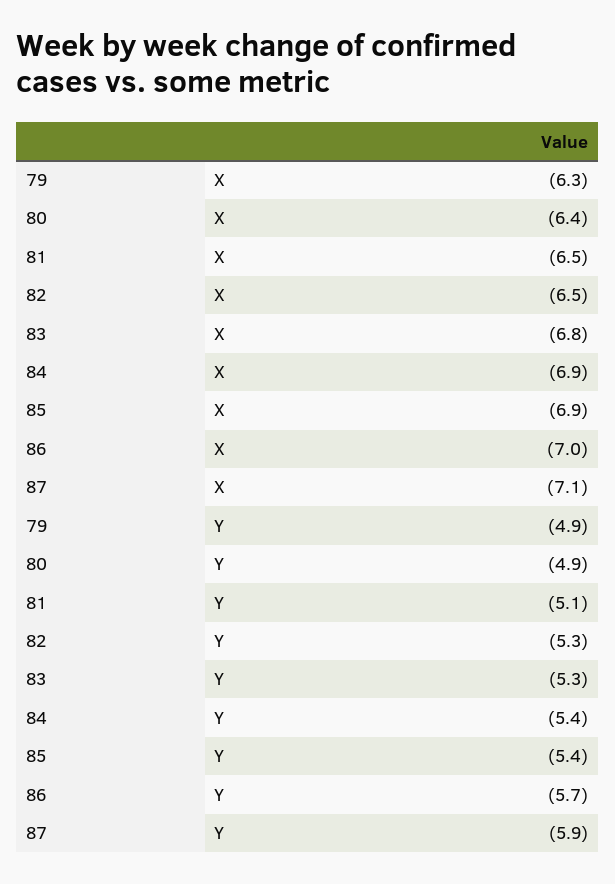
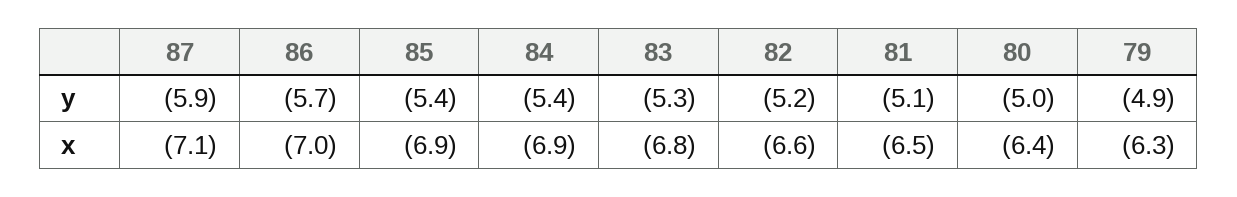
  {
    "79": {
      "X": -6.3,
      "Y": -4.9
    },
    "80": {
      "X": -6.4,
-     "Y": -4.9
+     "Y": -5
    },
    "81": {
      "X": -6.5,
      "Y": -5.1
    },
    "82": {
-     "X": -6.5,
+     "X": -6.6,
-     "Y": -5.3
+     "Y": -5.2
    },
    "83": {
      "X": -6.8,
      "Y": -5.3
    },
    "84": {
      "X": -6.9,
      "Y": -5.4
    },
    "85": {
      "X": -6.9,
      "Y": -5.4
    },
    "86": {
      "X": -7,
      "Y": -5.7
    },
    "87": {
      "X": -7.1,
      "Y": -5.9
    }
  }

